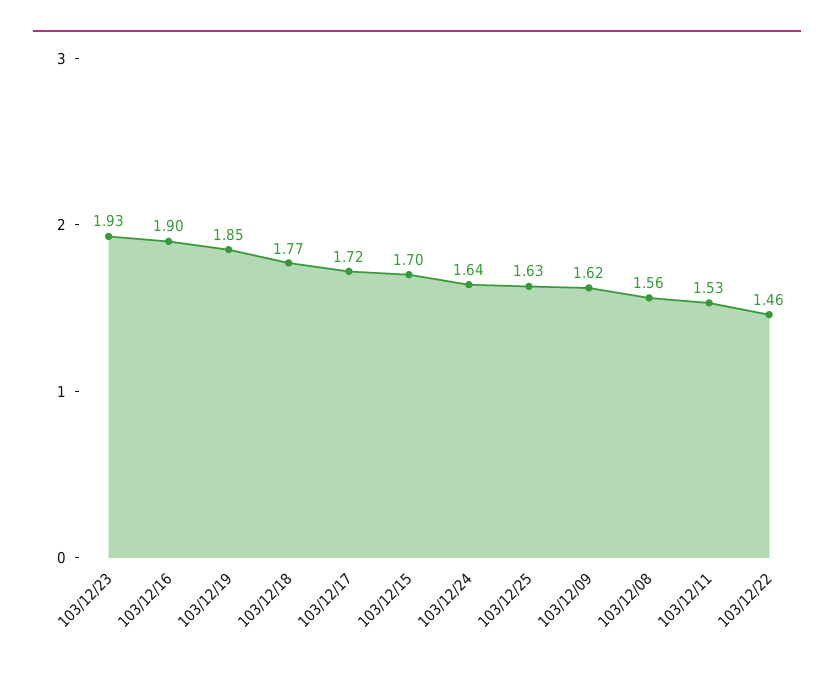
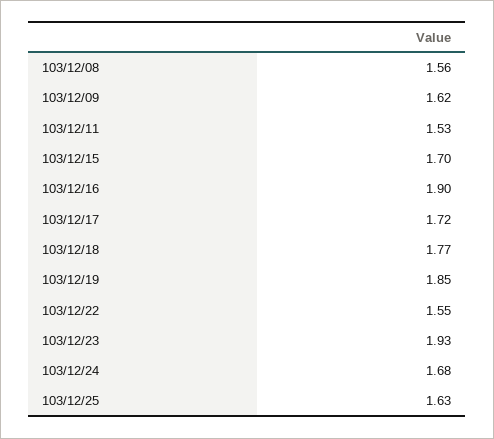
  {
    "103/12/23": 1.93,
    "103/12/16": 1.9,
    "103/12/19": 1.85,
    "103/12/18": 1.77,
    "103/12/17": 1.72,
    "103/12/15": 1.7,
-   "103/12/24": 1.64,
+   "103/12/24": 1.68,
    "103/12/25": 1.63,
    "103/12/09": 1.62,
    "103/12/08": 1.56,
    "103/12/11": 1.53,
-   "103/12/22": 1.46
+   "103/12/22": 1.55
  }

